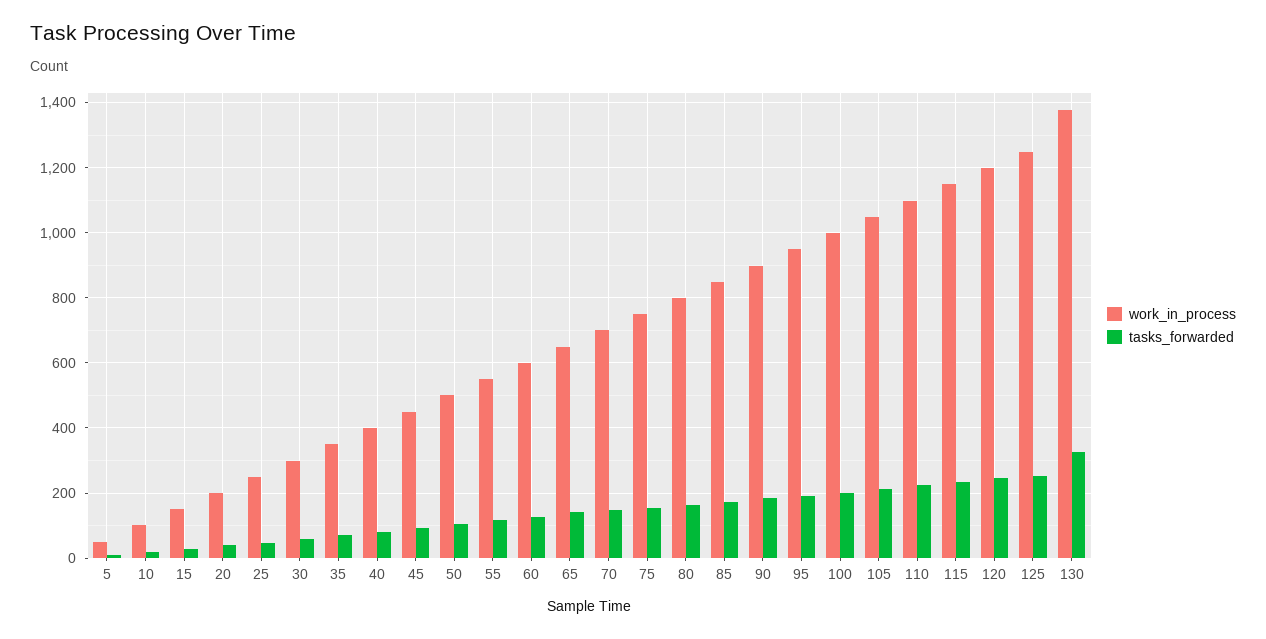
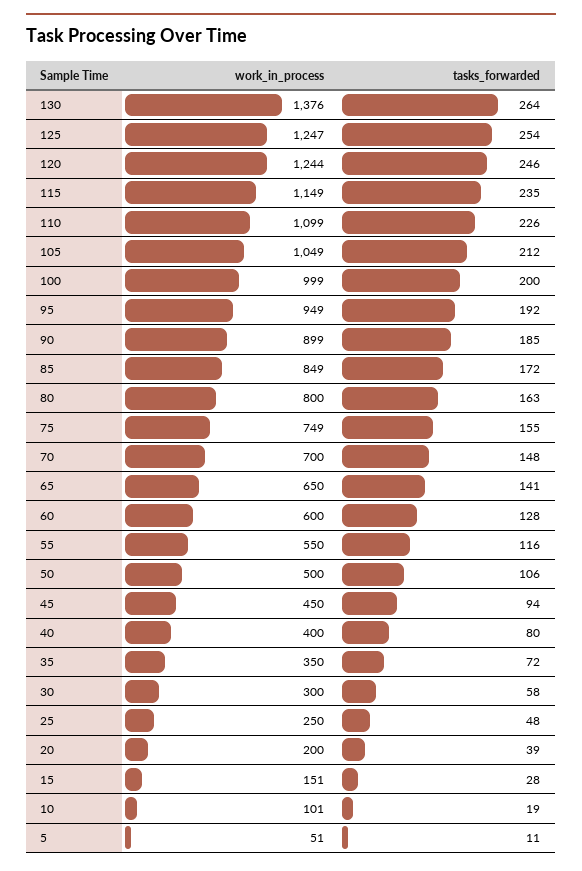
  {
    "work_in_process": {
      "5": 51,
      "10": 101,
      "15": 151,
      "20": 200,
      "25": 250,
      "30": 300,
      "35": 350,
      "40": 400,
      "45": 450,
      "50": 500,
      "55": 550,
      "60": 600,
      "65": 650,
      "70": 700,
      "75": 749,
      "80": 800,
      "85": 849,
      "90": 899,
      "95": 949,
      "100": 999,
      "105": 1049,
      "110": 1099,
      "115": 1149,
-     "120": 1200,
+     "120": 1244,
      "125": 1247,
      "130": 1376
    },
    "tasks_forwarded": {
      "5": 11,
      "10": 19,
      "15": 28,
      "20": 39,
      "25": 48,
      "30": 58,
      "35": 72,
      "40": 80,
      "45": 94,
      "50": 106,
      "55": 116,
      "60": 128,
      "65": 141,
      "70": 148,
      "75": 155,
      "80": 163,
      "85": 172,
      "90": 185,
      "95": 192,
      "100": 200,
      "105": 212,
      "110": 226,
      "115": 235,
      "120": 246,
      "125": 254,
-     "130": 320
+     "130": 264
    }
  }

